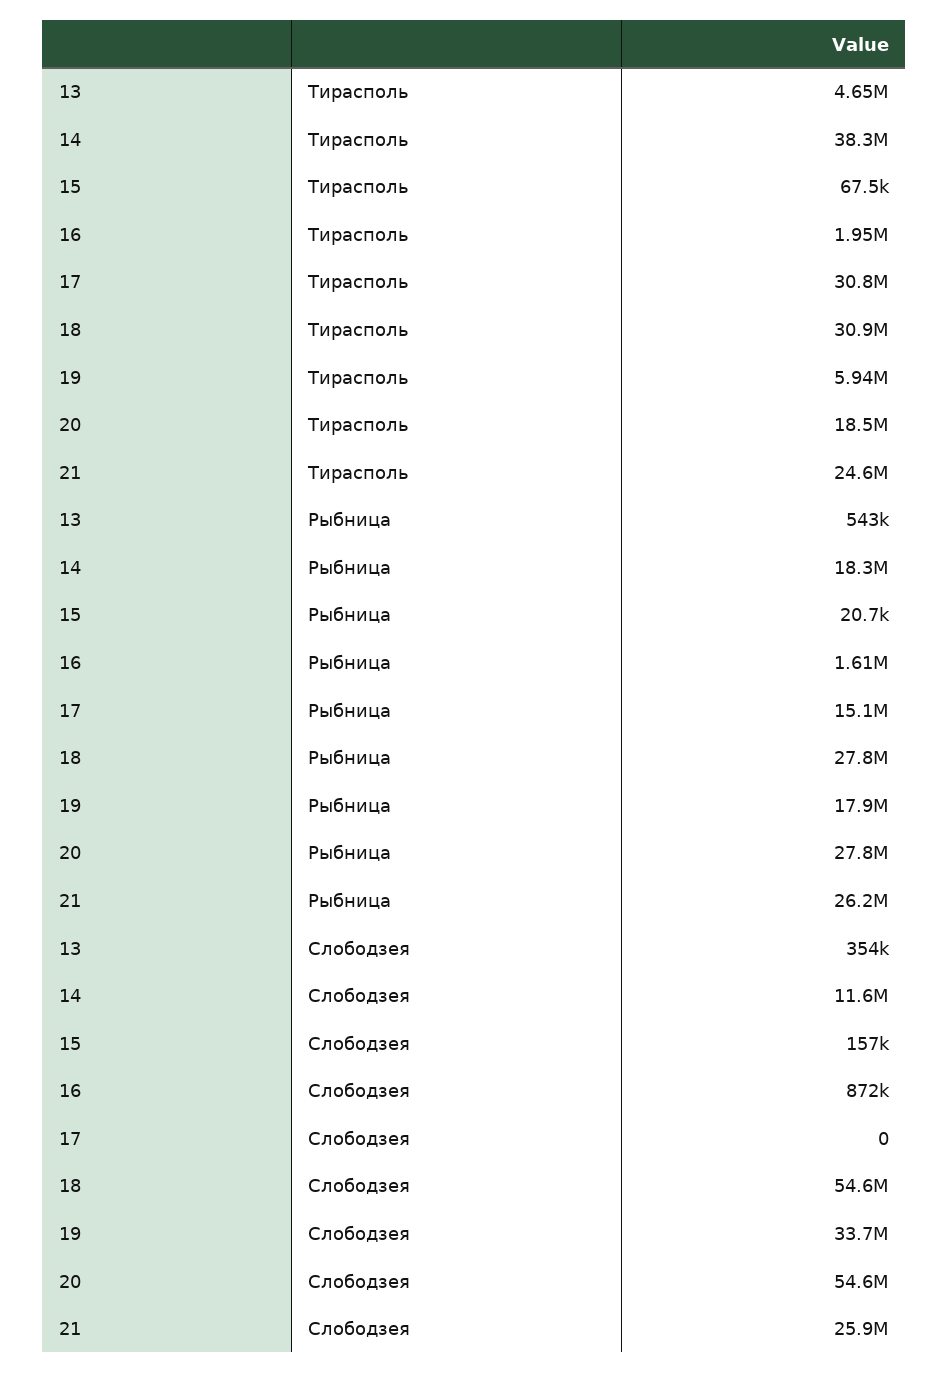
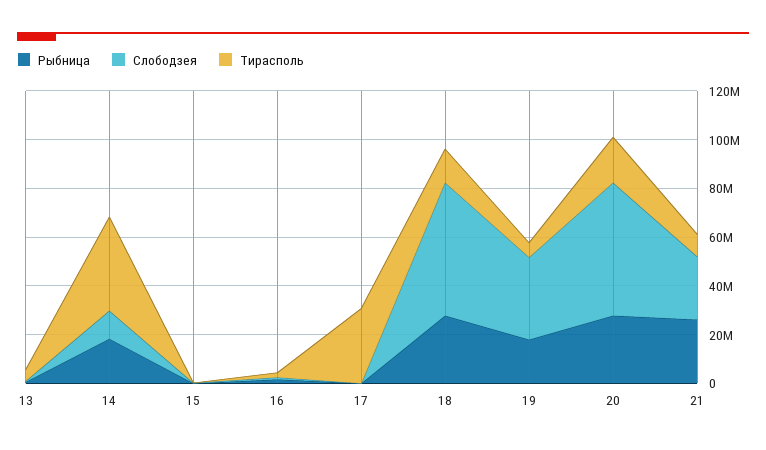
  {
    "Тирасполь": {
      "13": 4650000,
      "14": 38300000,
      "15": 67500,
      "16": 1950000,
      "17": 30800000,
-     "18": 30900000,
+     "18": 15000000,
      "19": 5940000,
      "20": 18500000,
-     "21": 24600000
+     "21": 10000000
    },
    "Рыбница": {
      "13": 543000,
      "14": 18300000,
      "15": 20700,
      "16": 1610000,
-     "17": 15100000,
+     "17": 0,
      "18": 27800000,
      "19": 17900000,
      "20": 27800000,
      "21": 26200000
    },
    "Слободзея": {
      "13": 354000,
      "14": 11600000,
      "15": 157000,
      "16": 872000,
      "17": 0,
      "18": 54600000,
      "19": 33700000,
      "20": 54600000,
      "21": 25900000
    }
  }

